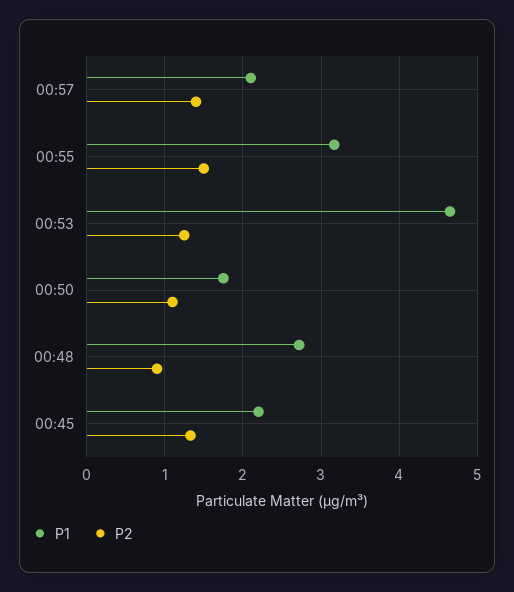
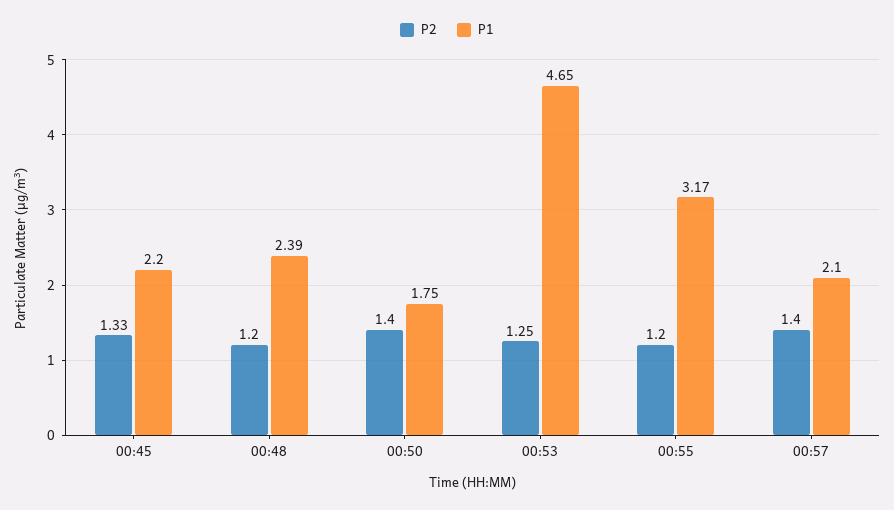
  {
    "P1": {
      "00:57": 2.1,
      "00:55": 3.17,
      "00:53": 4.65,
      "00:50": 1.75,
-     "00:48": 2.7,
+     "00:48": 2.39,
      "00:45": 2.2
    },
    "P2": {
      "00:57": 1.4,
-     "00:55": 1.5,
+     "00:55": 1.2,
      "00:53": 1.25,
-     "00:50": 1.1,
+     "00:50": 1.4,
-     "00:48": 0.9,
+     "00:48": 1.2,
      "00:45": 1.33
    }
  }

